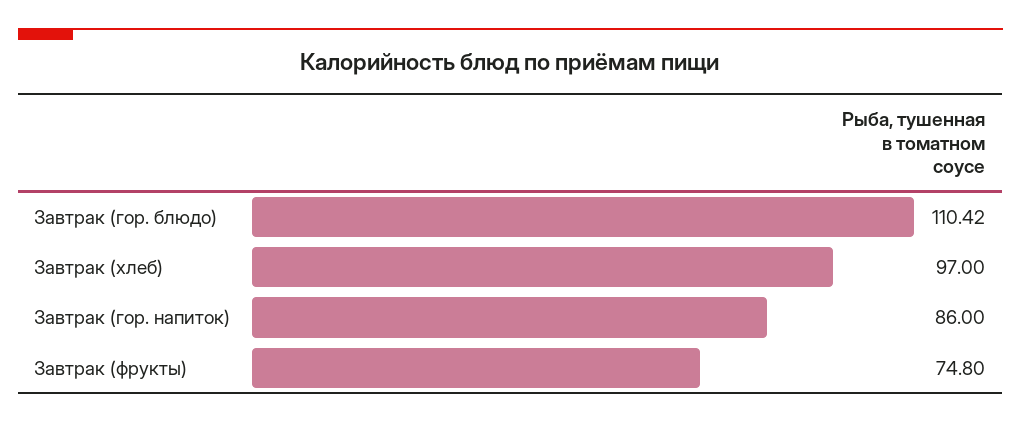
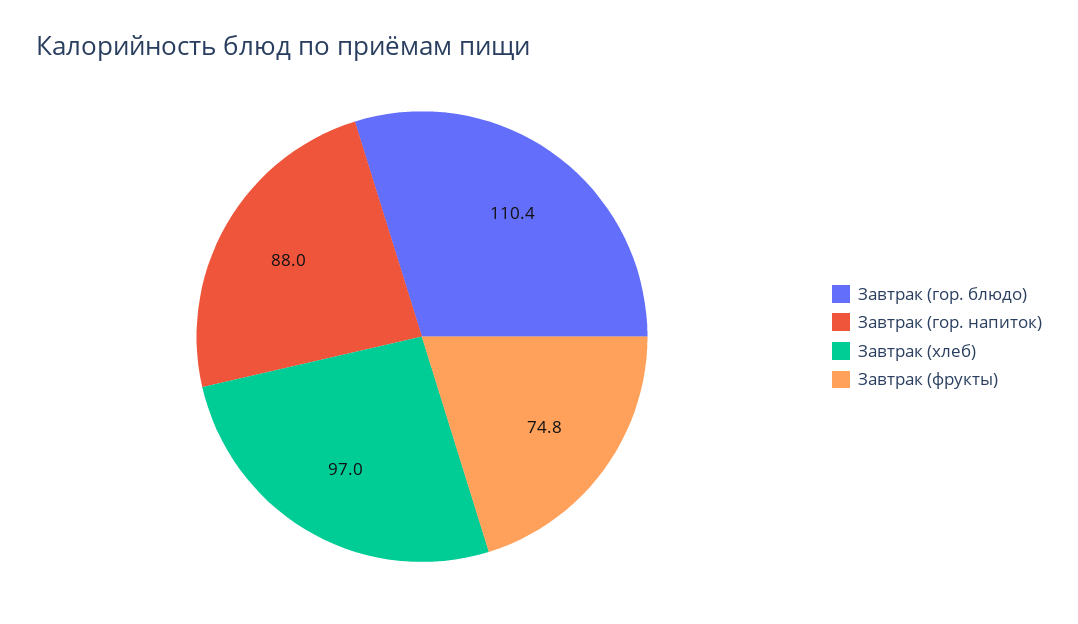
  {
    "Завтрак (гор. блюдо)": 110.42,
    "Завтрак (хлеб)": 97,
-   "Завтрак (гор. напиток)": 86,
+   "Завтрак (гор. напиток)": 88,
    "Завтрак (фрукты)": 74.8
  }

